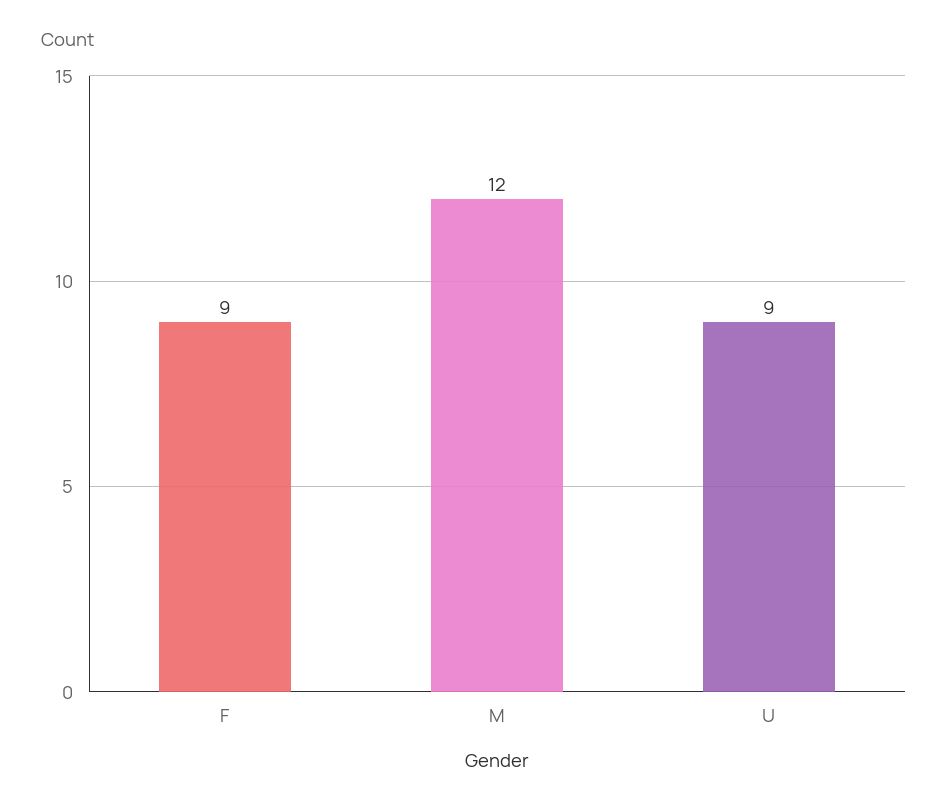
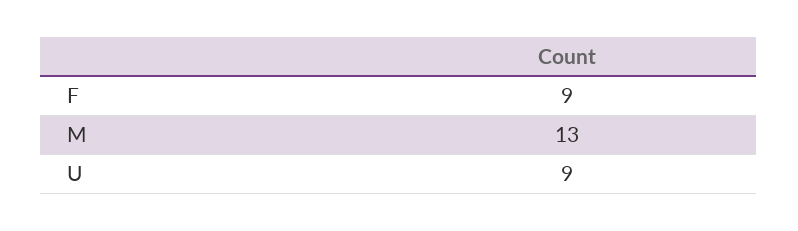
  {
    "F": 9,
-   "M": 12,
+   "M": 13,
    "U": 9
  }

